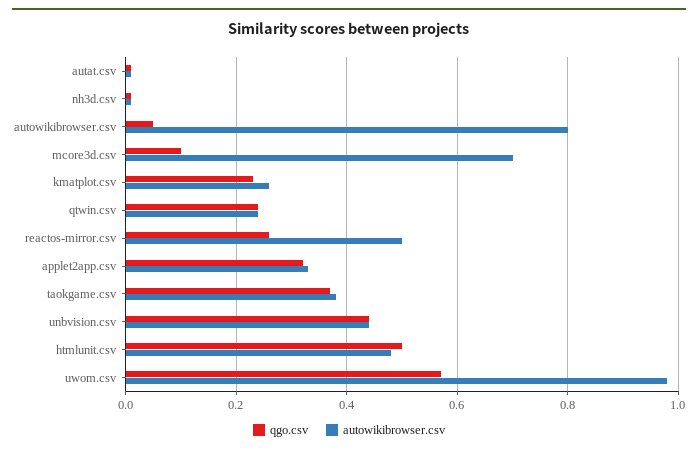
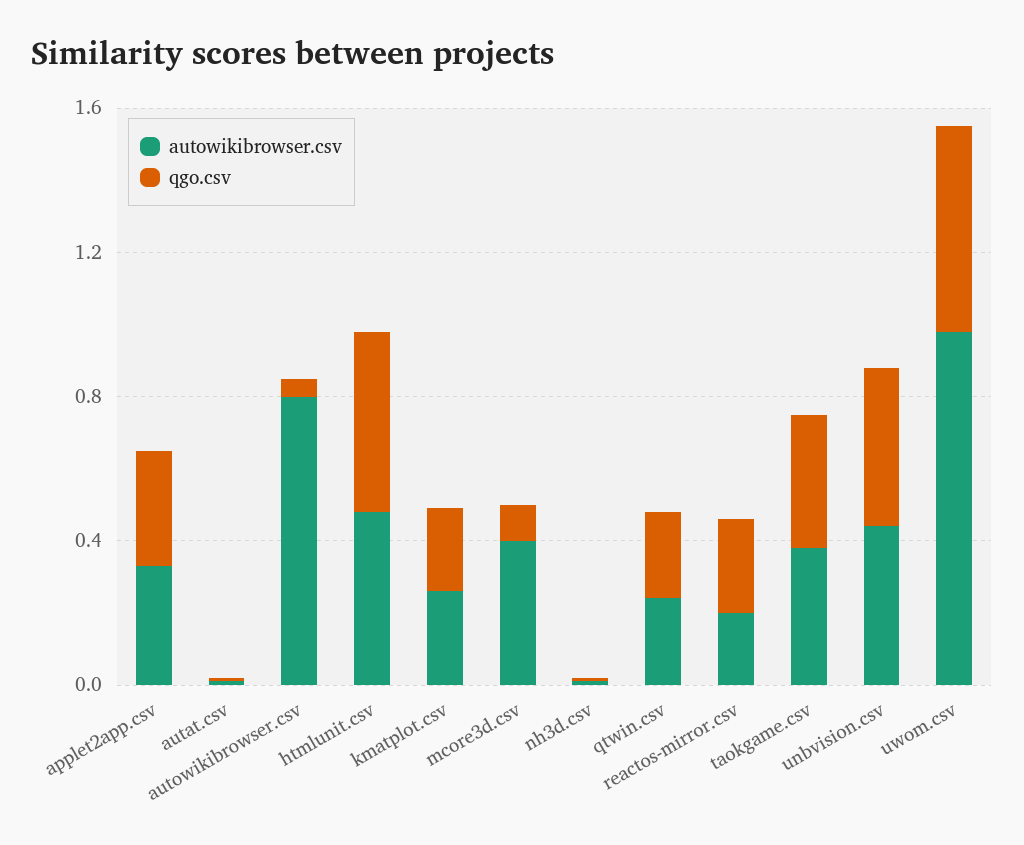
  {
    "qgo.csv": {
      "autat.csv": 0,
      "nh3d.csv": 0,
      "autowikibrowser.csv": 0.05,
      "mcore3d.csv": 0.1,
      "kmatplot.csv": 0.25,
      "qtwin.csv": 0.25,
      "reactos-mirror.csv": 0.25,
      "applet2app.csv": 0.3,
      "taokgame.csv": 0.35,
      "unbvision.csv": 0.45,
      "htmlunit.csv": 0.5,
      "uwom.csv": 0.55
    },
    "autowikibrowser.csv": {
      "autat.csv": 0,
      "nh3d.csv": 0,
      "autowikibrowser.csv": 0.8,
-     "mcore3d.csv": 0.7,
+     "mcore3d.csv": 0.4,
      "kmatplot.csv": 0.25,
      "qtwin.csv": 0.25,
-     "reactos-mirror.csv": 0.5,
+     "reactos-mirror.csv": 0.2,
      "applet2app.csv": 0.35,
      "taokgame.csv": 0.4,
      "unbvision.csv": 0.45,
      "htmlunit.csv": 0.5,
      "uwom.csv": 1
    }
  }

